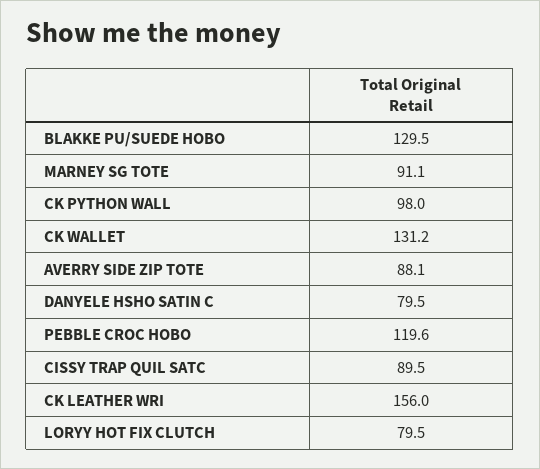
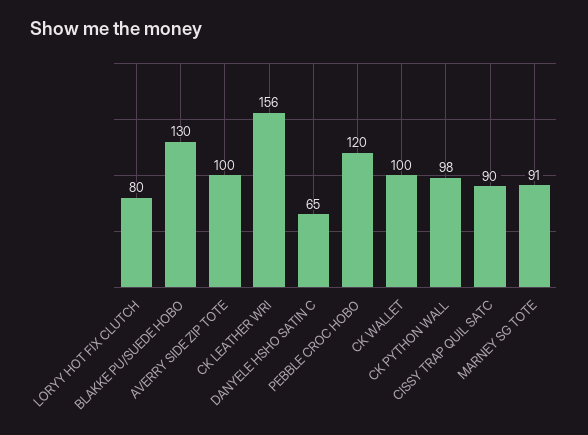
  {
    "BLAKKE PU/SUEDE HOBO": 129.5,
    "MARNEY SG TOTE": 91.1,
    "CK PYTHON WALL": 98,
-   "CK WALLET": 131.2,
+   "CK WALLET": 100,
-   "AVERRY SIDE ZIP TOTE": 88.1,
+   "AVERRY SIDE ZIP TOTE": 100,
-   "DANYELE HSHO SATIN C": 79.5,
+   "DANYELE HSHO SATIN C": 65,
    "PEBBLE CROC HOBO": 119.6,
    "CISSY TRAP QUIL SATC": 89.5,
    "CK LEATHER WRI": 156,
    "LORYY HOT FIX CLUTCH": 79.5
  }

